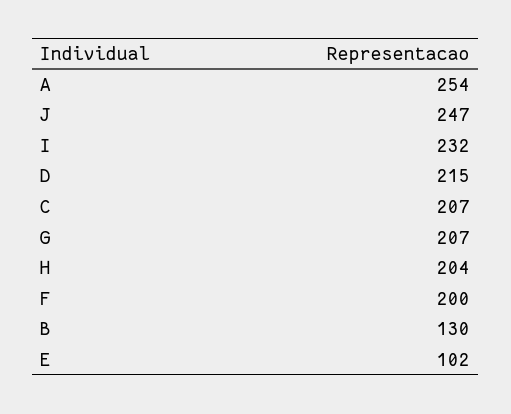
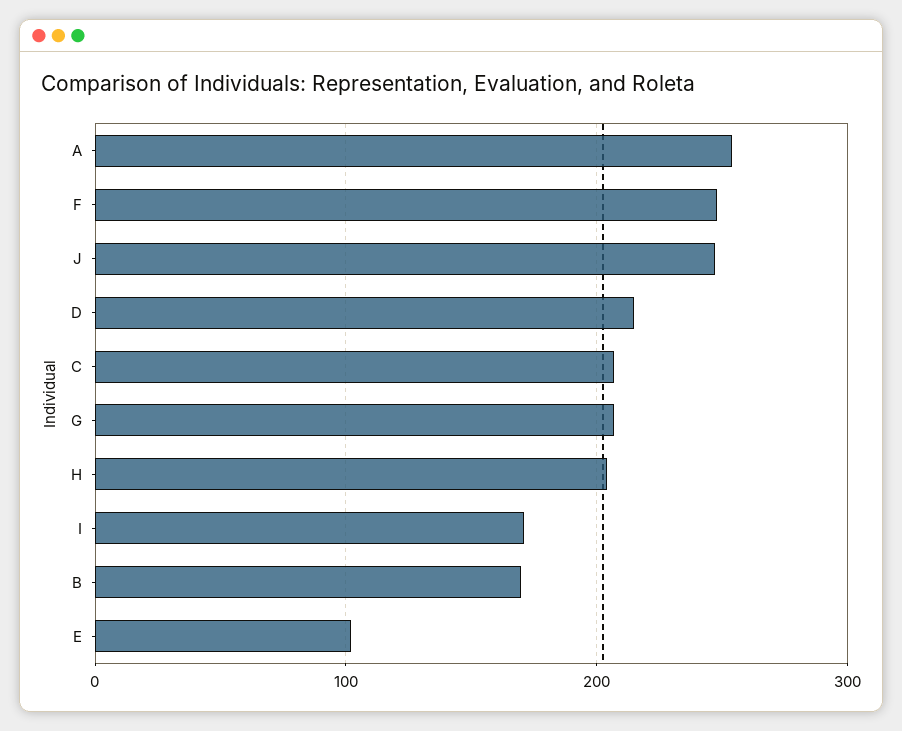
  {
    "A": 254,
    "J": 247,
-   "I": 232,
+   "I": 170,
    "D": 215,
    "C": 207,
    "G": 207,
    "H": 204,
-   "F": 200,
+   "F": 250,
-   "B": 130,
+   "B": 170,
    "E": 102
  }

